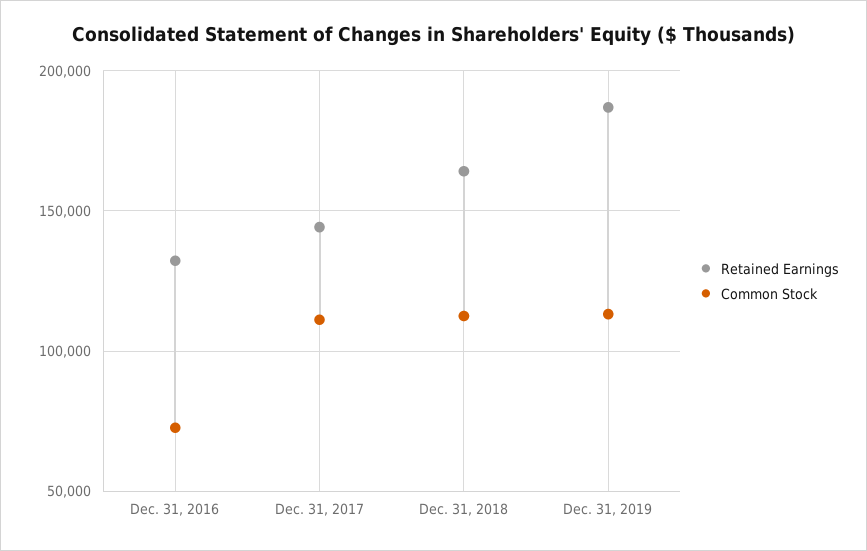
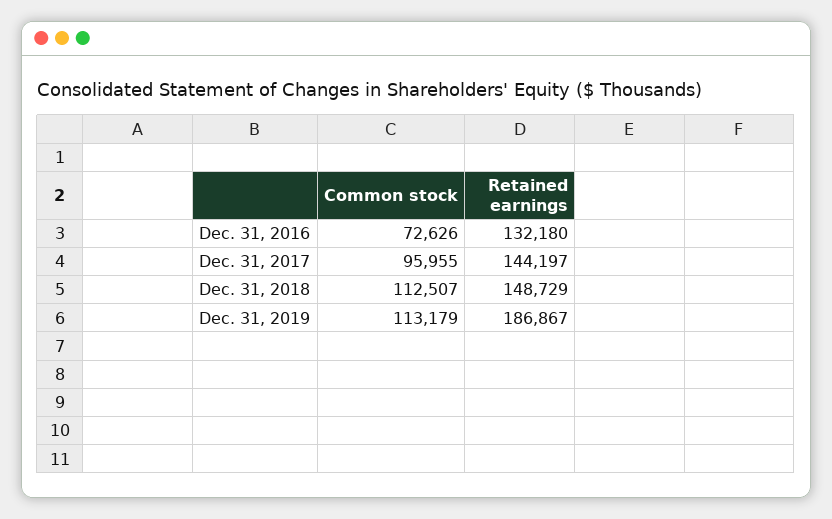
  {
    "Retained Earnings": {
      "Dec. 31, 2016": 132180,
      "Dec. 31, 2017": 144197,
-     "Dec. 31, 2018": 165000,
+     "Dec. 31, 2018": 148729,
      "Dec. 31, 2019": 186867
    },
    "Common Stock": {
      "Dec. 31, 2016": 72626,
-     "Dec. 31, 2017": 110000,
+     "Dec. 31, 2017": 95955,
      "Dec. 31, 2018": 112507,
      "Dec. 31, 2019": 113179
    }
  }

